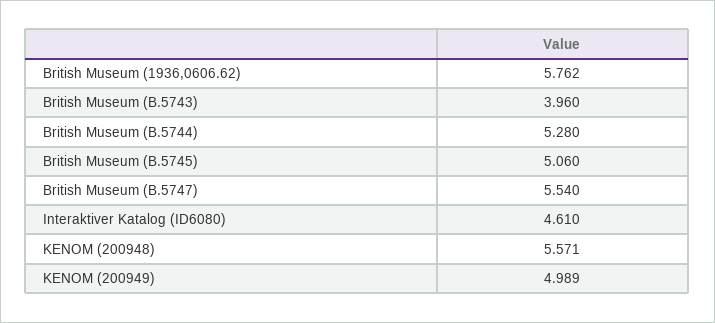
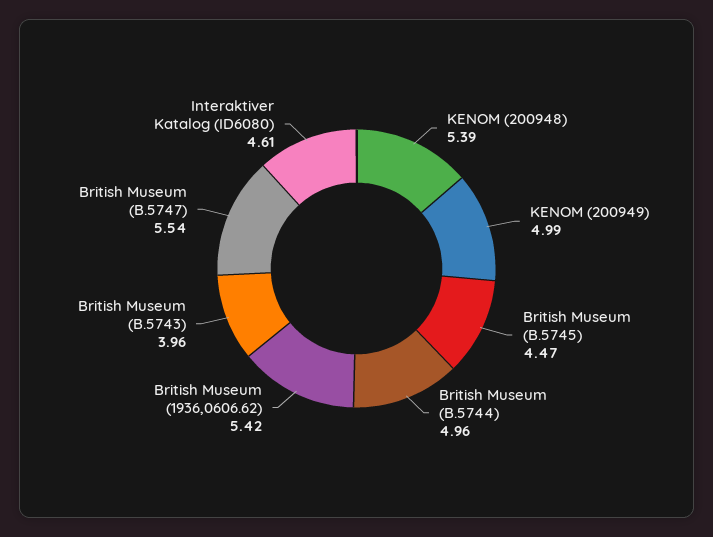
  {
-   "British Museum (1936,0606.62)": 5.762,
+   "British Museum (1936,0606.62)": 5.42,
    "British Museum (B.5743)": 3.96,
-   "British Museum (B.5744)": 5.28,
+   "British Museum (B.5744)": 4.96,
-   "British Museum (B.5745)": 5.06,
+   "British Museum (B.5745)": 4.47,
    "British Museum (B.5747)": 5.54,
    "Interaktiver Katalog (ID6080)": 4.61,
-   "KENOM (200948)": 5.571,
+   "KENOM (200948)": 5.39,
    "KENOM (200949)": 4.989
  }

